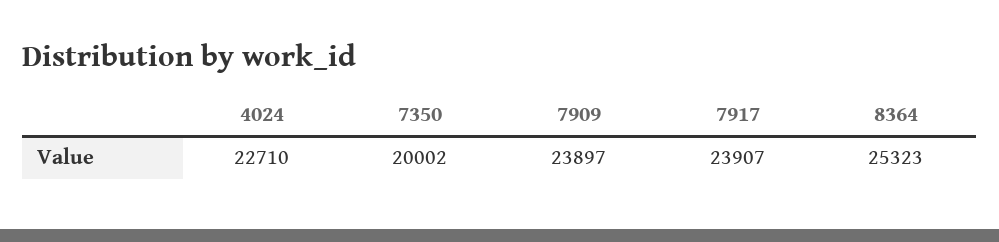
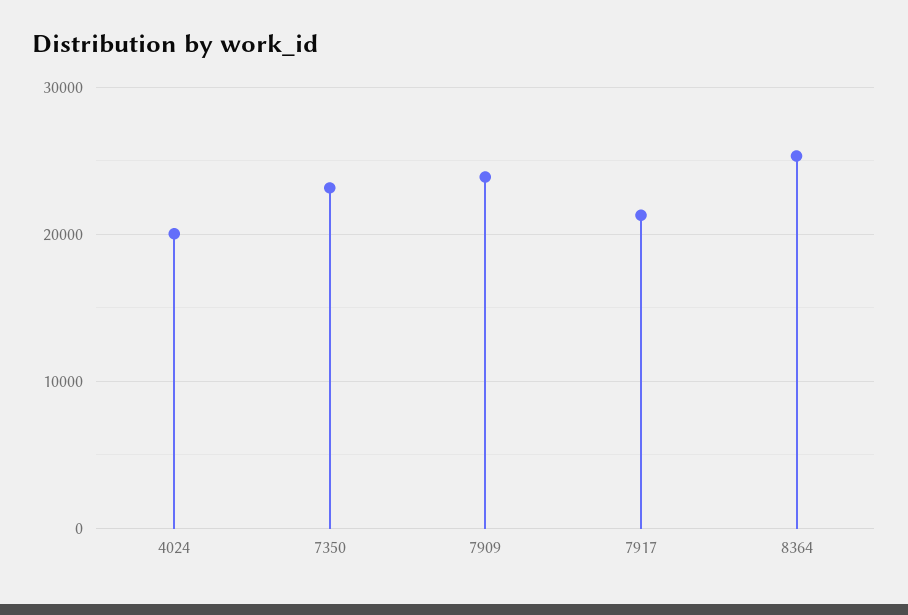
  {
-   "4024": 22710,
+   "4024": 20000,
-   "7350": 20002,
+   "7350": 23000,
    "7909": 23897,
-   "7917": 23907,
+   "7917": 21000,
    "8364": 25323
  }

